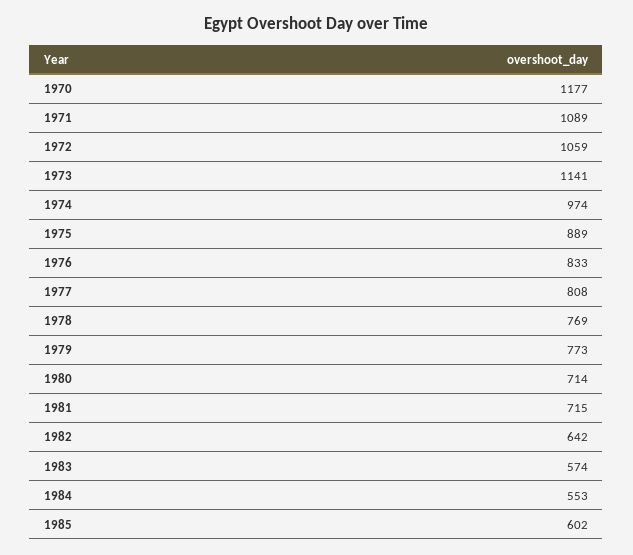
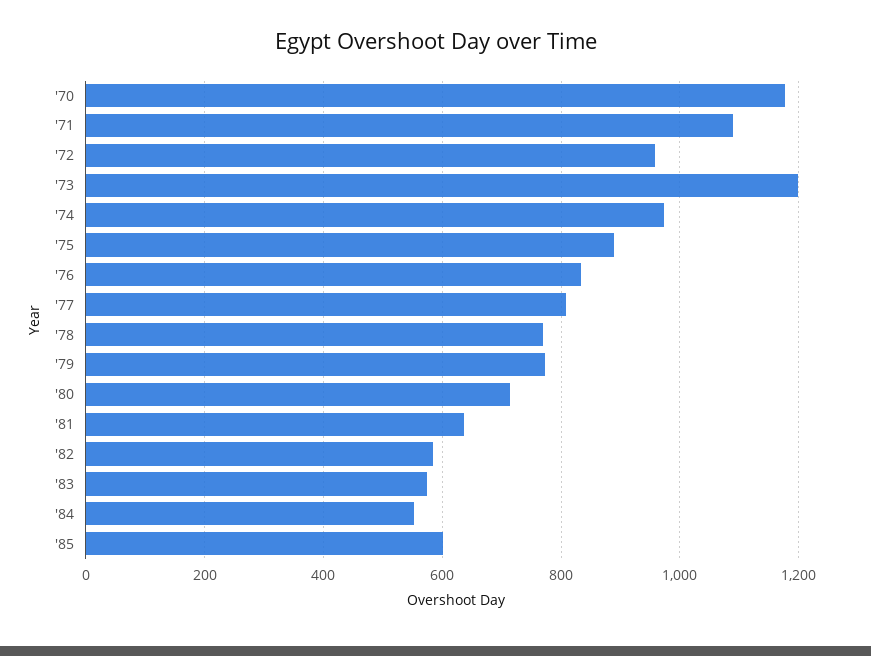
  {
    "1970": 1177,
    "1971": 1089,
-   "1972": 1059,
+   "1972": 960,
-   "1973": 1141,
+   "1973": 1200,
    "1974": 974,
    "1975": 889,
    "1976": 833,
    "1977": 808,
    "1978": 769,
    "1979": 773,
    "1980": 714,
-   "1981": 715,
+   "1981": 640,
-   "1982": 642,
+   "1982": 580,
    "1983": 574,
    "1984": 553,
    "1985": 602
  }

